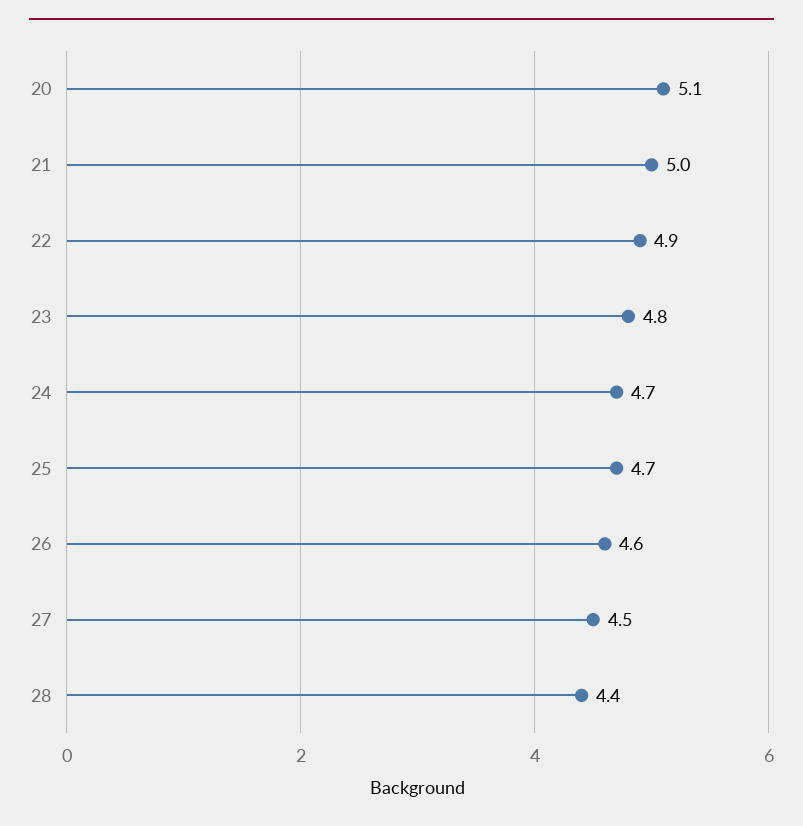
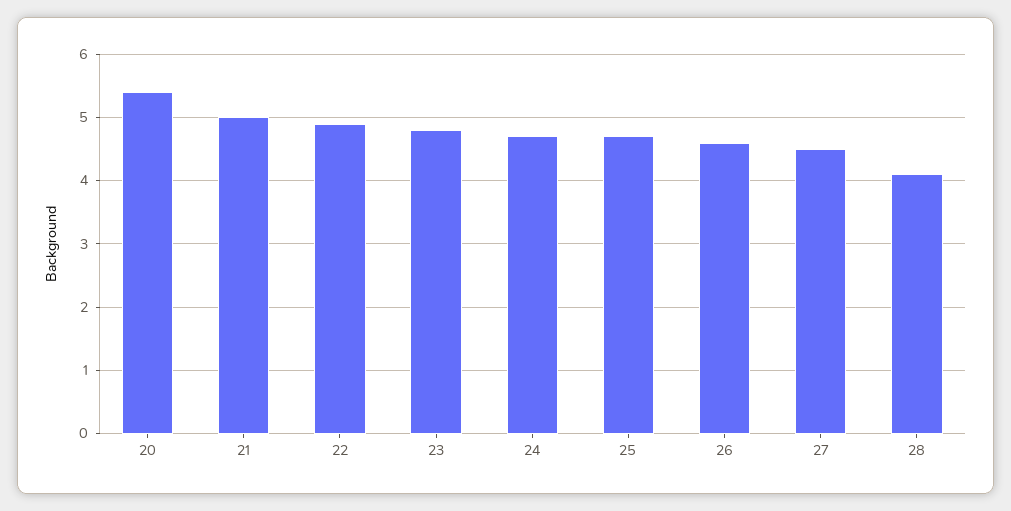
  {
-   "20": 5.1,
+   "20": 5.4,
    "21": 5,
    "22": 4.9,
    "23": 4.8,
    "24": 4.7,
    "25": 4.7,
    "26": 4.6,
    "27": 4.5,
-   "28": 4.4
+   "28": 4.1
  }

